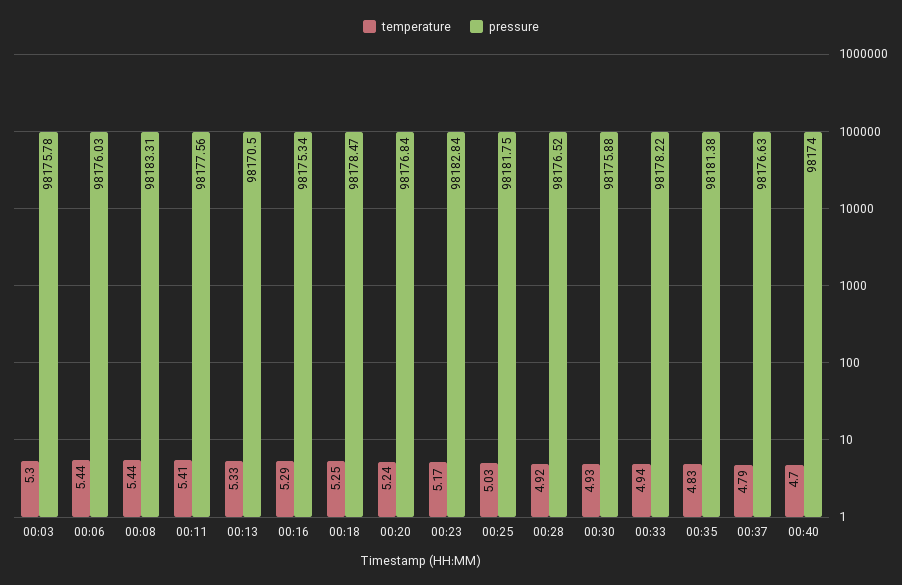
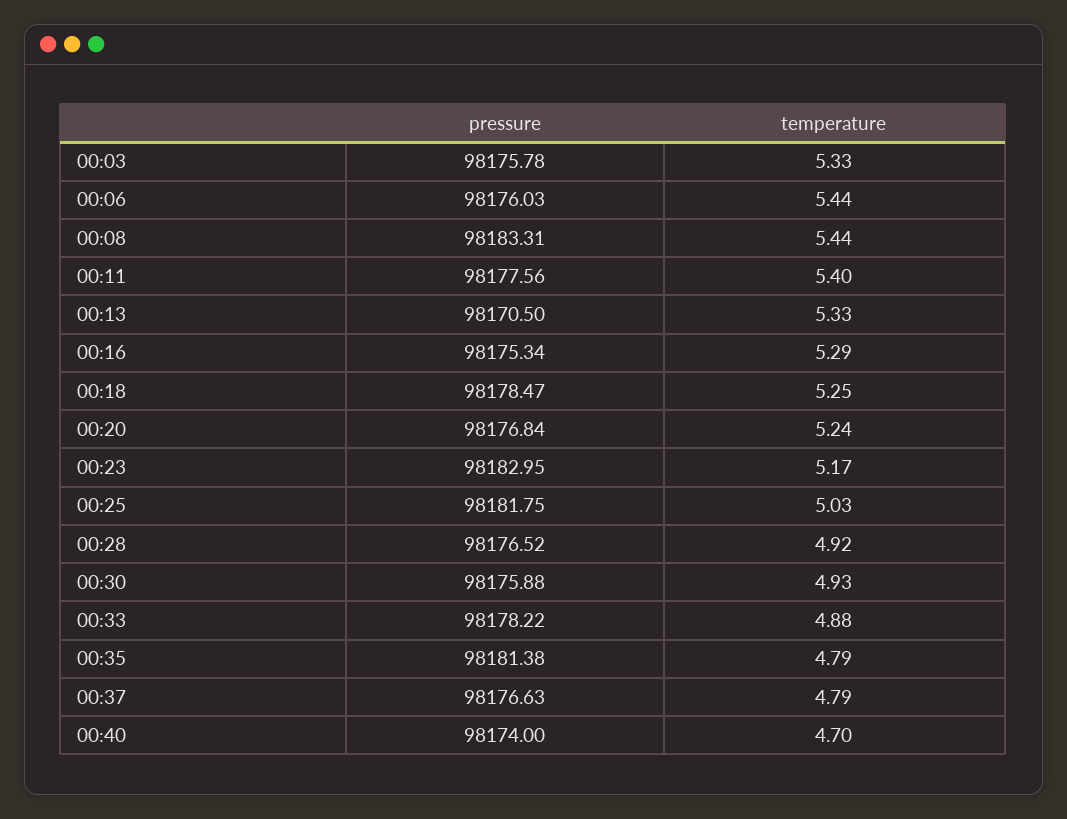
  {
    "temperature": {
-     "00:03": 5.3,
+     "00:03": 5.33,
      "00:06": 5.44,
      "00:08": 5.44,
-     "00:11": 5.41,
+     "00:11": 5.4,
      "00:13": 5.33,
      "00:16": 5.29,
      "00:18": 5.25,
      "00:20": 5.24,
      "00:23": 5.17,
      "00:25": 5.03,
      "00:28": 4.92,
      "00:30": 4.93,
-     "00:33": 4.94,
+     "00:33": 4.88,
-     "00:35": 4.83,
+     "00:35": 4.79,
      "00:37": 4.79,
      "00:40": 4.7
    },
    "pressure": {
      "00:03": 98175.78,
      "00:06": 98176.03,
      "00:08": 98183.31,
      "00:11": 98177.56,
      "00:13": 98170.5,
      "00:16": 98175.34,
      "00:18": 98178.47,
      "00:20": 98176.84,
-     "00:23": 98182.84,
+     "00:23": 98182.95,
      "00:25": 98181.75,
      "00:28": 98176.52,
      "00:30": 98175.88,
      "00:33": 98178.22,
      "00:35": 98181.38,
      "00:37": 98176.63,
      "00:40": 98174
    }
  }

